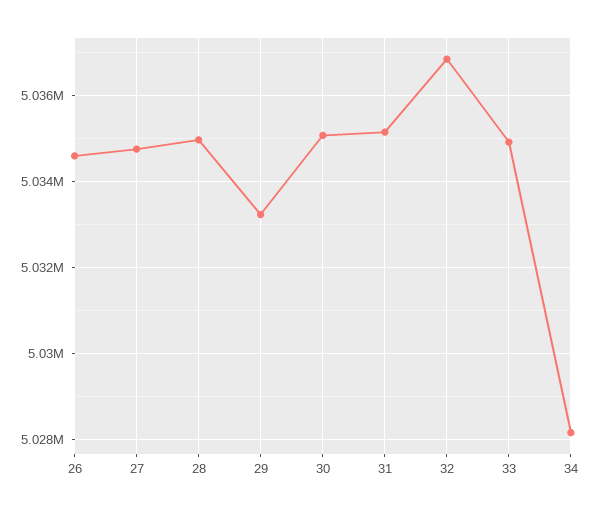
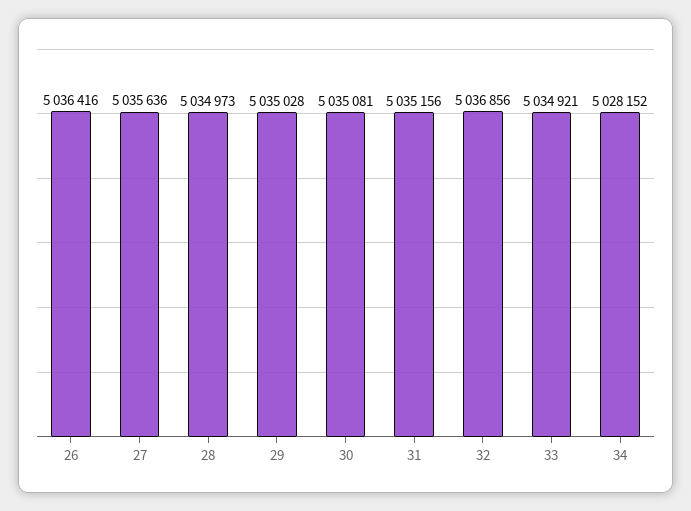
  {
-   "26": 5034600,
+   "26": 5036416,
-   "27": 5034800,
+   "27": 5035636,
    "28": 5034973,
-   "29": 5033200,
+   "29": 5035028,
    "30": 5035081,
    "31": 5035156,
    "32": 5036856,
    "33": 5034921,
    "34": 5028152
  }

